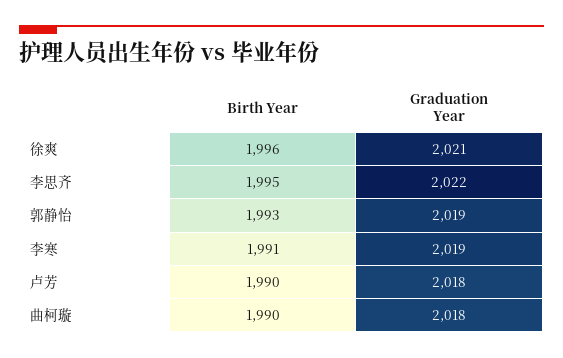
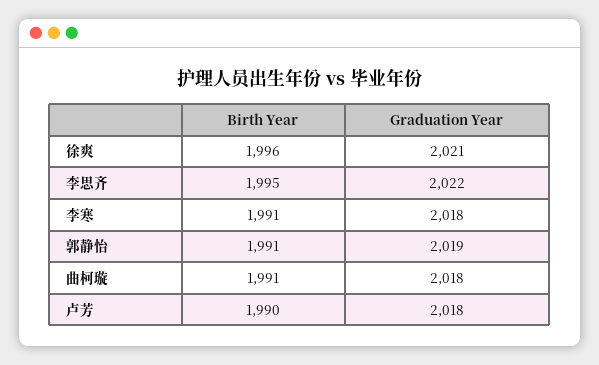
  {
    "Birth Year": {
      "徐爽": 1996,
      "李思齐": 1995,
-     "郭静怡": 1993,
+     "郭静怡": 1991,
      "李寒": 1991,
      "卢芳": 1990,
-     "曲柯璇": 1990
+     "曲柯璇": 1991
    },
    "Graduation Year": {
      "徐爽": 2021,
      "李思齐": 2022,
      "郭静怡": 2019,
-     "李寒": 2019,
+     "李寒": 2018,
      "卢芳": 2018,
      "曲柯璇": 2018
    }
  }

